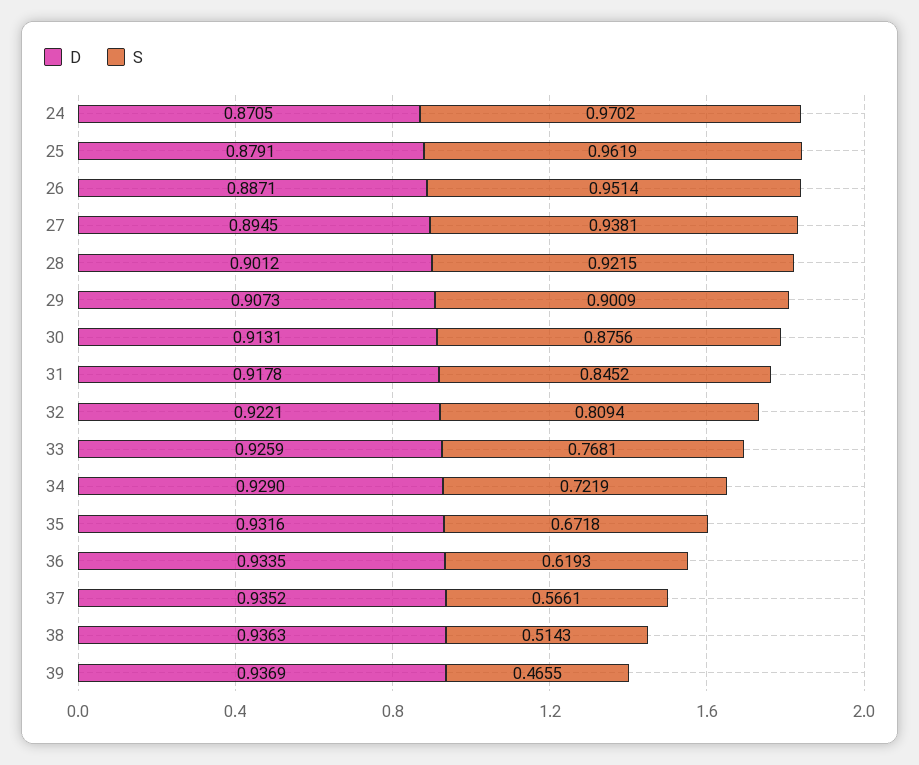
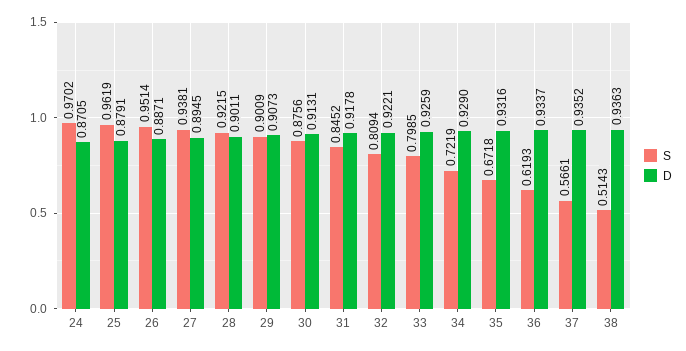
  {
    "D": {
      "24": 0.8705,
      "25": 0.8791,
      "26": 0.8871,
      "27": 0.8945,
-     "28": 0.9012,
+     "28": 0.9011,
      "29": 0.9073,
      "30": 0.9131,
      "31": 0.9178,
      "32": 0.9221,
      "33": 0.9259,
      "34": 0.929,
      "35": 0.9316,
-     "36": 0.9335,
+     "36": 0.9337,
      "37": 0.9352,
-     "38": 0.9363,
+     "38": 0.9363
-     "39": 0.9369
    },
    "S": {
      "24": 0.9702,
      "25": 0.9619,
      "26": 0.9514,
      "27": 0.9381,
      "28": 0.9215,
      "29": 0.9009,
      "30": 0.8756,
      "31": 0.8452,
      "32": 0.8094,
-     "33": 0.7681,
+     "33": 0.7985,
      "34": 0.7219,
      "35": 0.6718,
      "36": 0.6193,
      "37": 0.5661,
-     "38": 0.5143,
+     "38": 0.5143
-     "39": 0.4655
    }
  }

